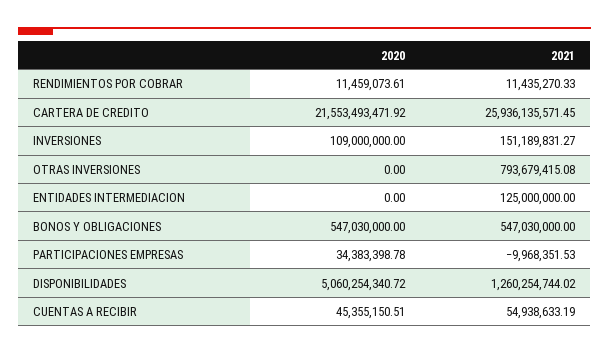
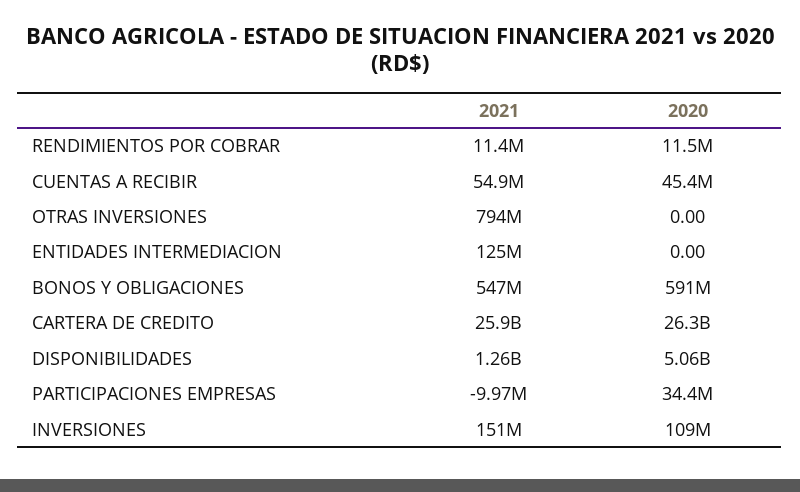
  {
    "2020": {
      "RENDIMIENTOS POR COBRAR": 11459073.61,
-     "CARTERA DE CREDITO": 21553493471.92,
+     "CARTERA DE CREDITO": 26300000000,
      "INVERSIONES": 109000000,
      "OTRAS INVERSIONES": 0,
      "ENTIDADES INTERMEDIACION": 0,
-     "BONOS Y OBLIGACIONES": 547030000,
+     "BONOS Y OBLIGACIONES": 591000000,
      "PARTICIPACIONES EMPRESAS": 34383398.78,
      "DISPONIBILIDADES": 5060254340.72,
      "CUENTAS A RECIBIR": 45355150.51
    },
    "2021": {
      "RENDIMIENTOS POR COBRAR": 11435270.33,
      "CARTERA DE CREDITO": 25936135571.45,
      "INVERSIONES": 151189831.27,
      "OTRAS INVERSIONES": 793679415.08,
      "ENTIDADES INTERMEDIACION": 125000000,
      "BONOS Y OBLIGACIONES": 547030000,
      "PARTICIPACIONES EMPRESAS": -9968351.53,
      "DISPONIBILIDADES": 1260254744.02,
      "CUENTAS A RECIBIR": 54938633.19
    }
  }

